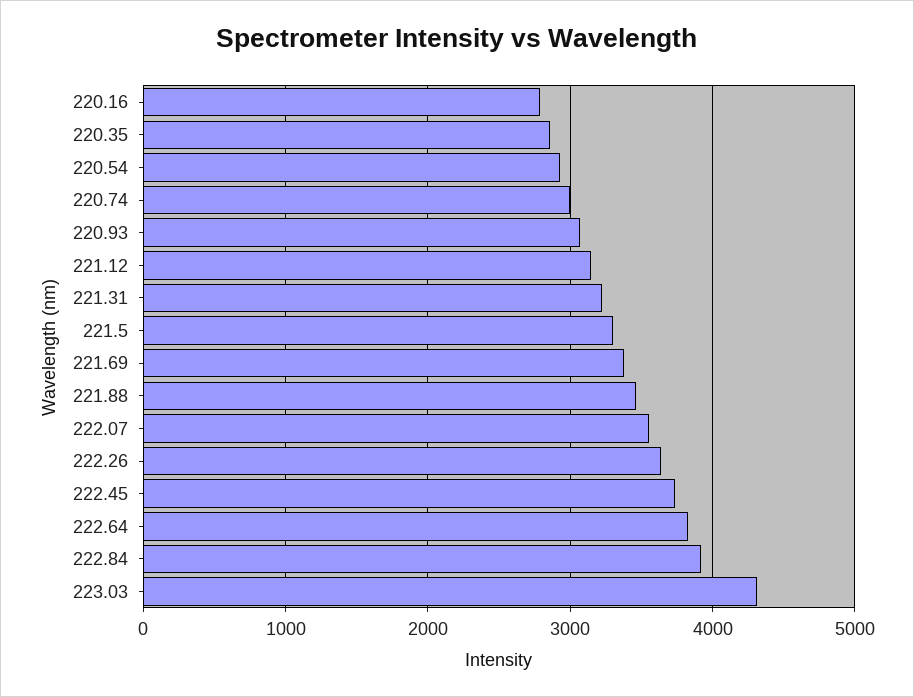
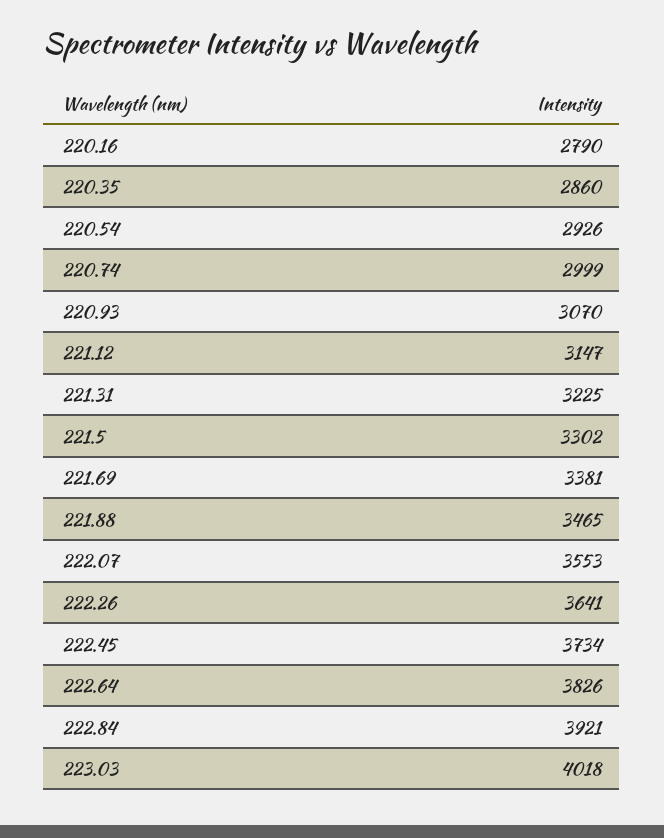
  {
    "220.16": 2790,
    "220.35": 2860,
    "220.54": 2926,
    "220.74": 2999,
    "220.93": 3070,
    "221.12": 3147,
    "221.31": 3225,
    "221.5": 3302,
    "221.69": 3381,
    "221.88": 3465,
    "222.07": 3553,
    "222.26": 3641,
    "222.45": 3734,
    "222.64": 3826,
    "222.84": 3921,
-   "223.03": 4300
+   "223.03": 4018
  }

